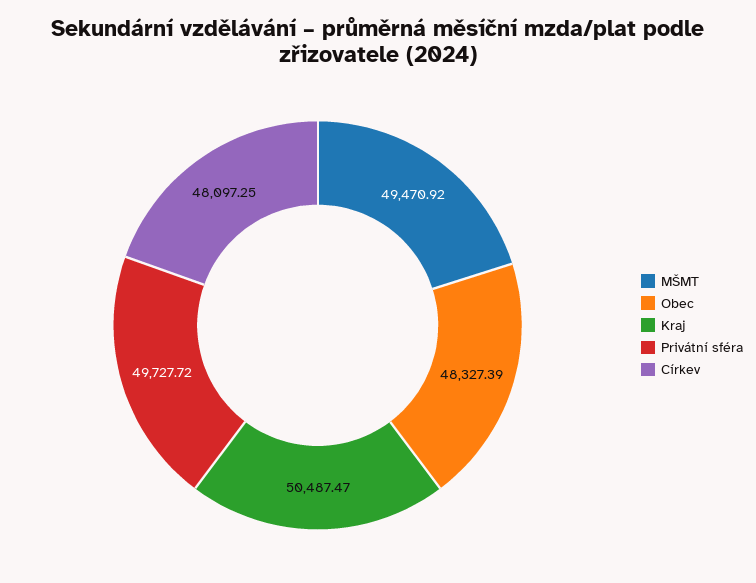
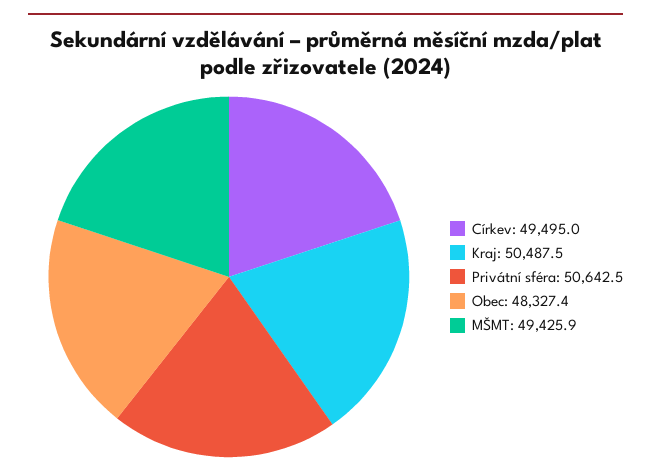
  {
-   "MŠMT": 49470.92,
+   "MŠMT": 49425.9,
    "Obec": 48327.39,
    "Kraj": 50487.47,
-   "Privátní sféra": 49727.72,
+   "Privátní sféra": 50642.5,
-   "Církev": 48097.25
+   "Církev": 49495
  }

